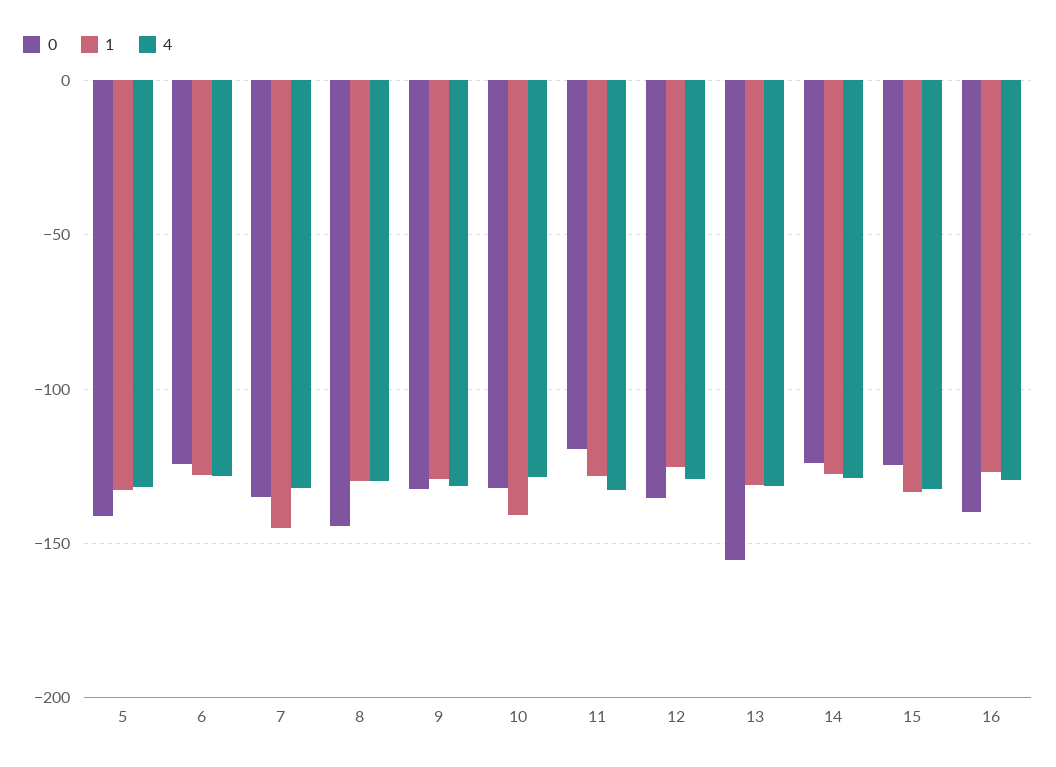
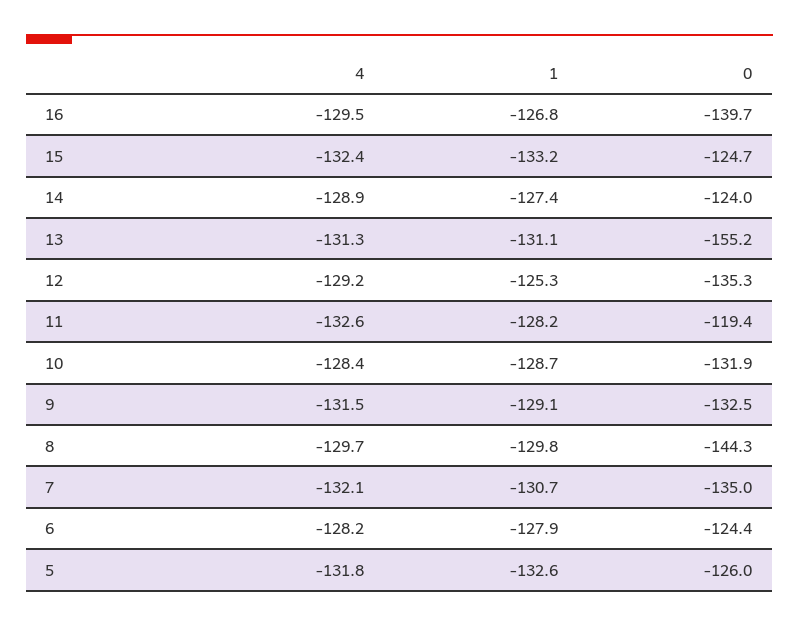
  {
    "0": {
-     "5": -140,
+     "5": -126,
      "6": -124.4,
      "7": -135,
      "8": -144.3,
      "9": -132.5,
      "10": -131.9,
      "11": -119.4,
      "12": -135.3,
      "13": -155.2,
      "14": -124,
      "15": -124.7,
      "16": -139.7
    },
    "1": {
      "5": -132.6,
      "6": -127.9,
-     "7": -145,
+     "7": -130.7,
      "8": -129.8,
      "9": -129.1,
-     "10": -140,
+     "10": -128.7,
      "11": -128.2,
      "12": -125.3,
      "13": -131.1,
      "14": -127.4,
      "15": -133.2,
      "16": -126.8
    },
    "4": {
      "5": -131.8,
      "6": -128.2,
      "7": -132.1,
      "8": -129.7,
      "9": -131.5,
      "10": -128.4,
      "11": -132.6,
      "12": -129.2,
      "13": -131.3,
      "14": -128.9,
      "15": -132.4,
      "16": -129.5
    }
  }

